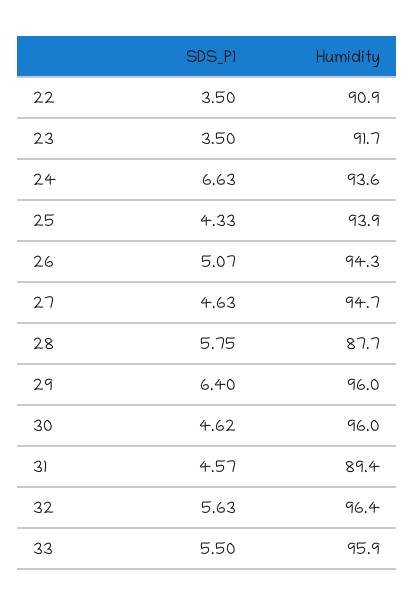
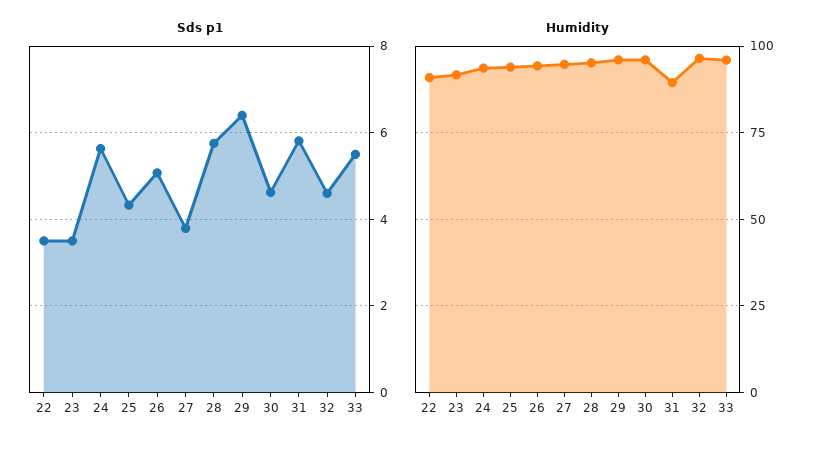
  {
    "SDS_P1": {
      "22": 3.5,
      "23": 3.5,
-     "24": 6.63,
+     "24": 5.6,
      "25": 4.33,
      "26": 5.07,
-     "27": 4.63,
+     "27": 3.8,
      "28": 5.75,
      "29": 6.4,
      "30": 4.62,
-     "31": 4.57,
+     "31": 5.8,
-     "32": 5.63,
+     "32": 4.6,
      "33": 5.5
    },
    "Humidity": {
      "22": 90.9,
      "23": 91.7,
      "24": 93.6,
      "25": 93.9,
      "26": 94.3,
      "27": 94.7,
-     "28": 87.7,
+     "28": 95,
      "29": 96,
      "30": 96,
      "31": 89.4,
      "32": 96.4,
      "33": 95.9
    }
  }

